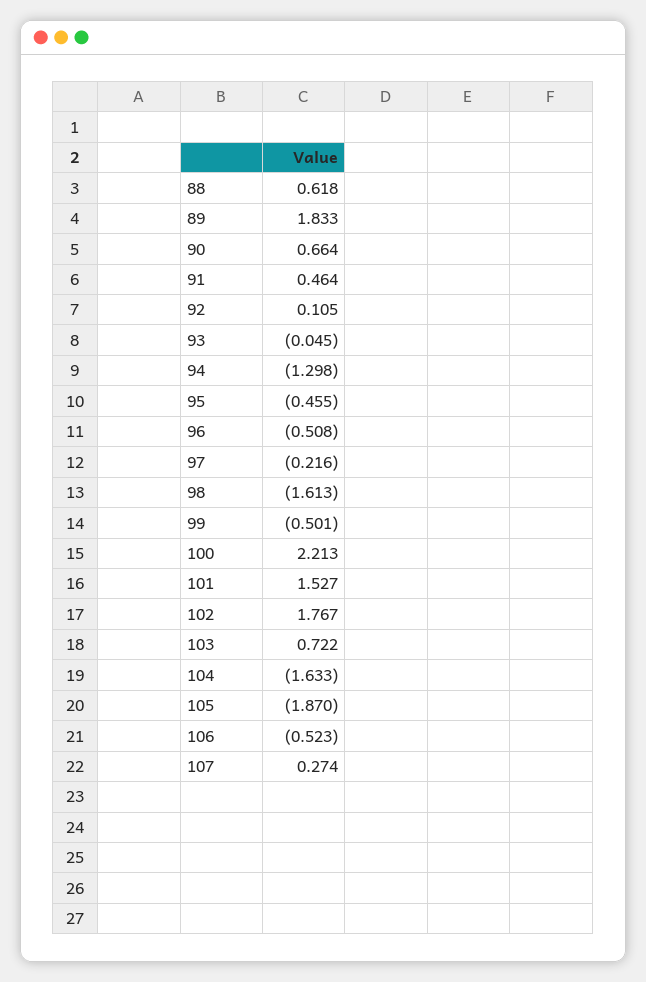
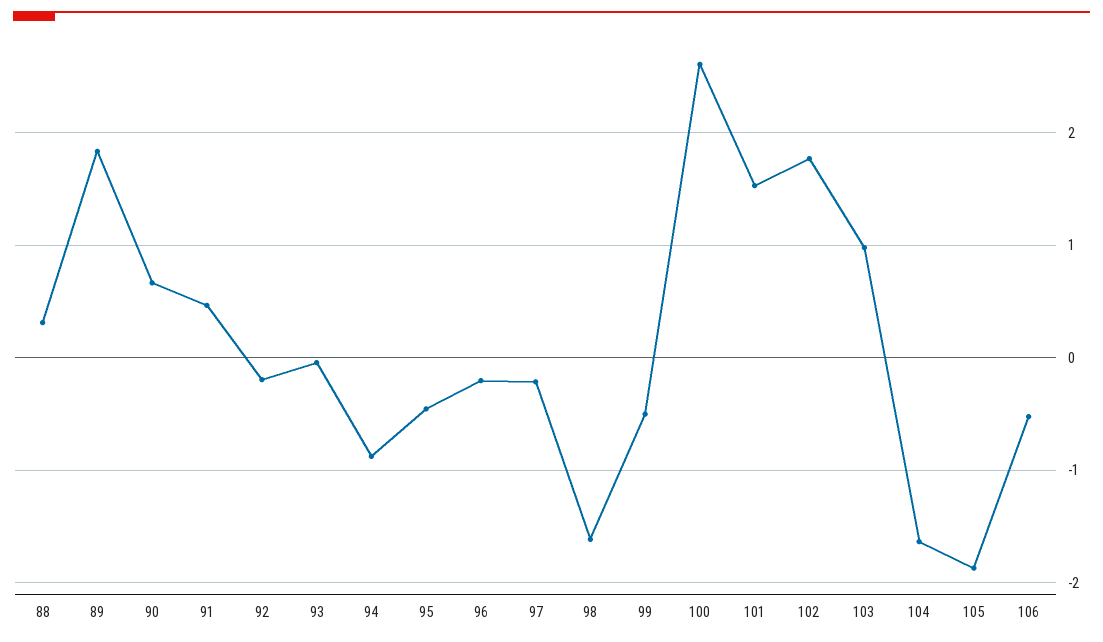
  {
-   "88": 0.618,
+   "88": 0.3,
    "89": 1.833,
    "90": 0.664,
    "91": 0.464,
-   "92": 0.105,
+   "92": -0.2,
    "93": -0.045,
-   "94": -1.298,
+   "94": -0.9,
    "95": -0.455,
-   "96": -0.508,
+   "96": -0.2,
    "97": -0.216,
    "98": -1.613,
    "99": -0.501,
-   "100": 2.213,
+   "100": 2.6,
    "101": 1.527,
    "102": 1.767,
-   "103": 0.722,
+   "103": 1,
    "104": -1.633,
    "105": -1.87,
-   "106": -0.523,
+   "106": -0.523
-   "107": 0.274
  }

